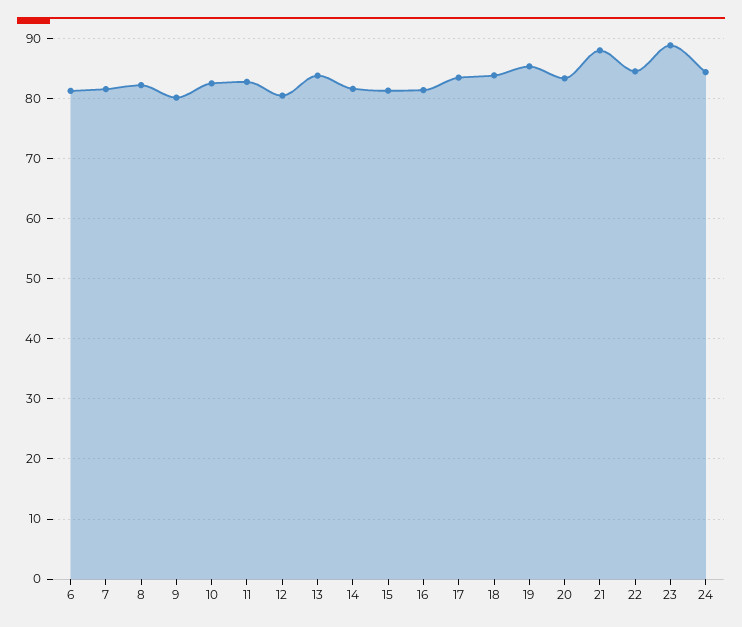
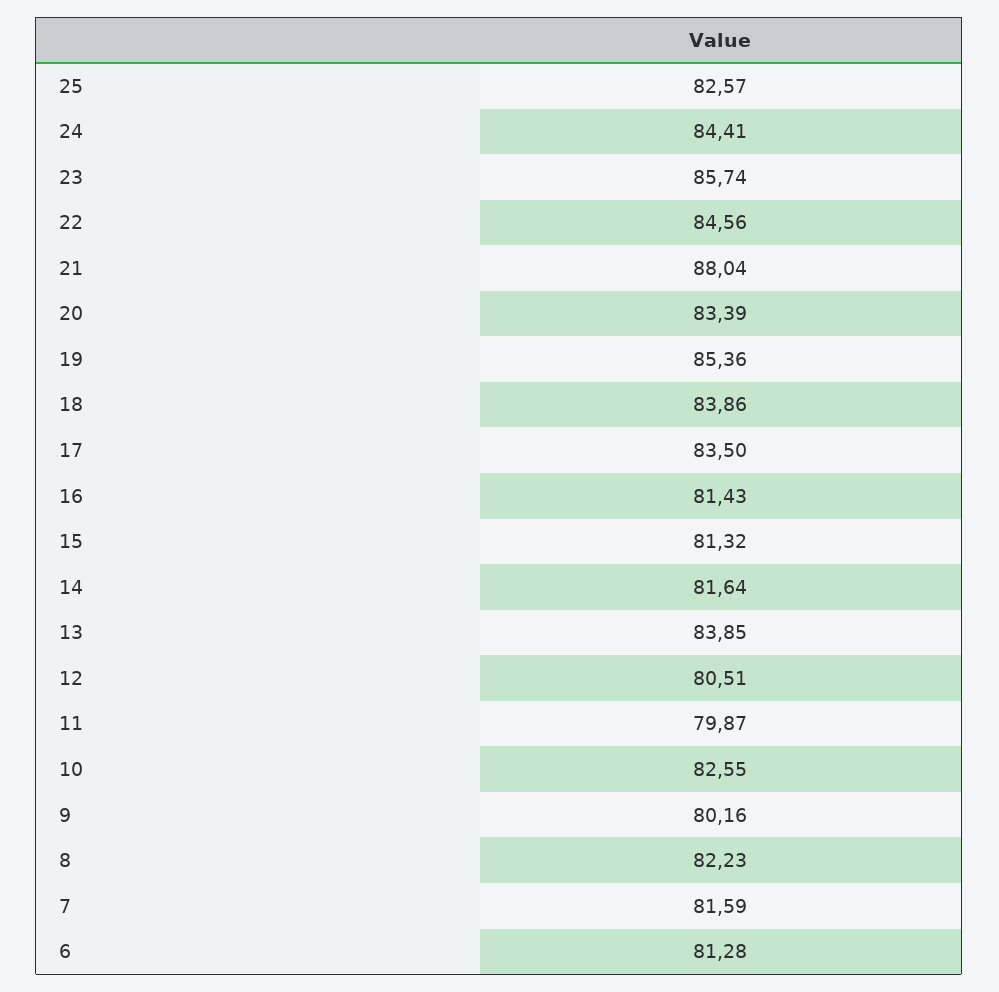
  {
    "6": 81.28,
    "7": 81.59,
    "8": 82.23,
    "9": 80.16,
    "10": 82.55,
-   "11": 83,
+   "11": 79.87,
    "12": 80.51,
    "13": 83.85,
    "14": 81.64,
    "15": 81.32,
    "16": 81.43,
    "17": 83.5,
    "18": 83.86,
    "19": 85.36,
    "20": 83.39,
    "21": 88.04,
    "22": 84.56,
-   "23": 89,
+   "23": 85.74,
-   "24": 84.41
+   "24": 84.41,
+   "25": 82.57
  }

